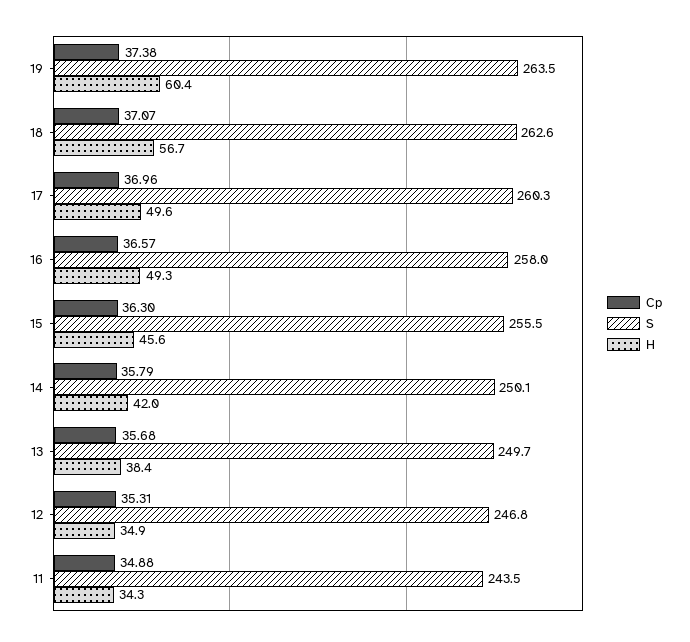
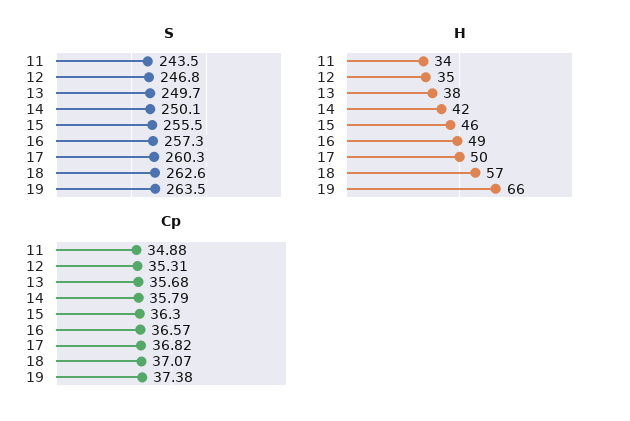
  {
    "Cp": {
      "19": 37.38,
      "18": 37.07,
-     "17": 36.96,
+     "17": 36.82,
      "16": 36.57,
      "15": 36.3,
      "14": 35.79,
      "13": 35.68,
      "12": 35.31,
      "11": 34.88
    },
    "S": {
      "19": 263.5,
      "18": 262.6,
      "17": 260.3,
-     "16": 258,
+     "16": 257.3,
      "15": 255.5,
      "14": 250.1,
      "13": 249.7,
      "12": 246.8,
      "11": 243.5
    },
    "H": {
-     "19": 60.4,
+     "19": 66,
      "18": 56.7,
      "17": 49.6,
      "16": 49.3,
      "15": 45.6,
      "14": 42,
      "13": 38.4,
      "12": 34.9,
      "11": 34.3
    }
  }

